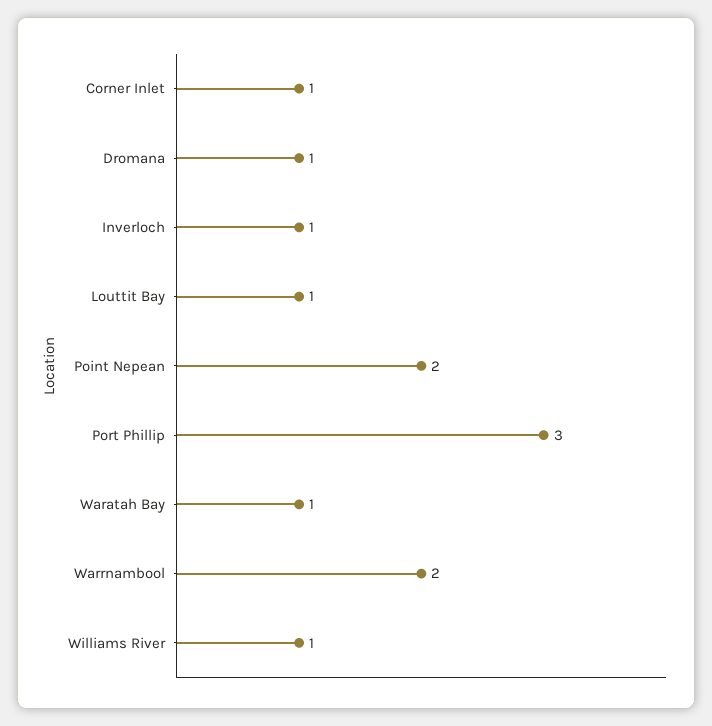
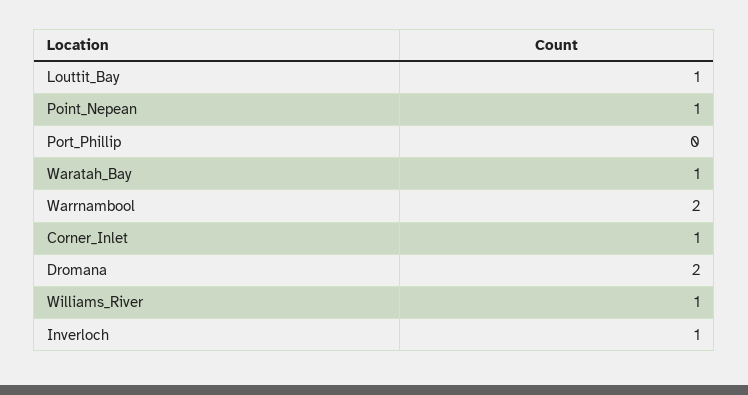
  {
    "Corner Inlet": 1,
-   "Dromana": 1,
+   "Dromana": 2,
    "Inverloch": 1,
    "Louttit Bay": 1,
-   "Point Nepean": 2,
+   "Point Nepean": 1,
-   "Port Phillip": 3,
+   "Port Phillip": 0,
    "Waratah Bay": 1,
    "Warrnambool": 2,
    "Williams River": 1
  }

